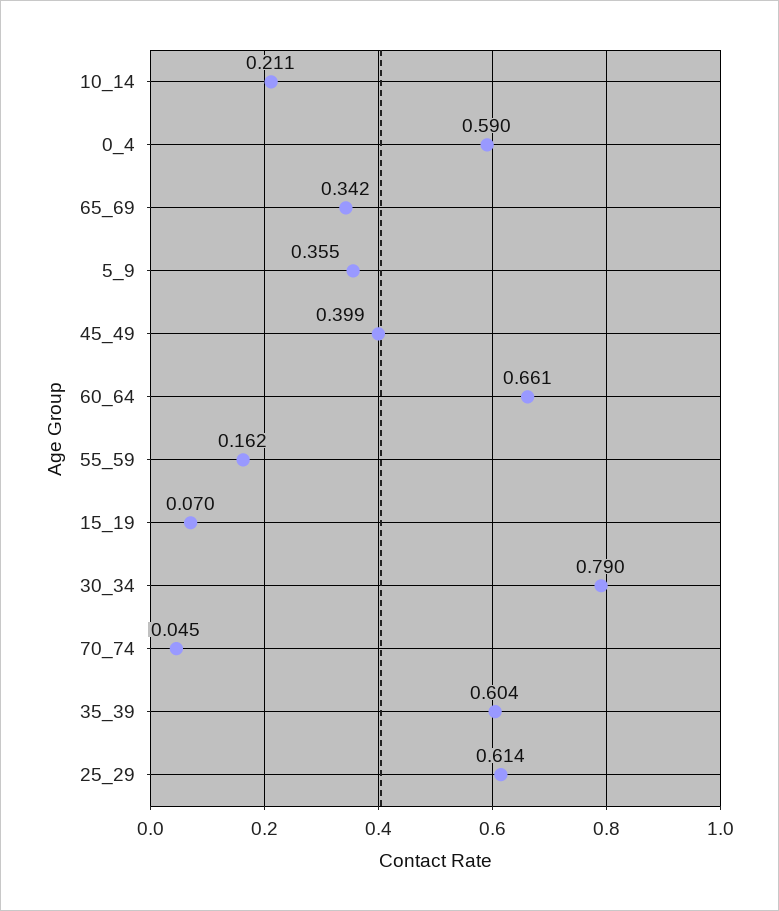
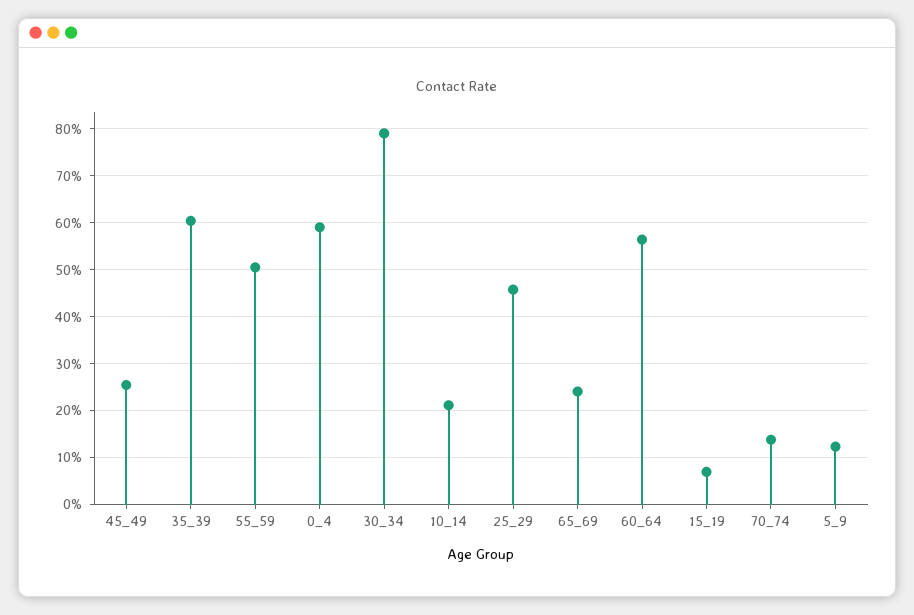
  {
    "10_14": 0.211,
    "0_4": 0.59,
-   "65_69": 0.342,
+   "65_69": 0.24,
-   "5_9": 0.355,
+   "5_9": 0.12,
-   "45_49": 0.399,
+   "45_49": 0.26,
-   "60_64": 0.661,
+   "60_64": 0.56,
-   "55_59": 0.162,
+   "55_59": 0.5,
    "15_19": 0.07,
    "30_34": 0.79,
-   "70_74": 0.045,
+   "70_74": 0.14,
    "35_39": 0.604,
-   "25_29": 0.614
+   "25_29": 0.46
  }

